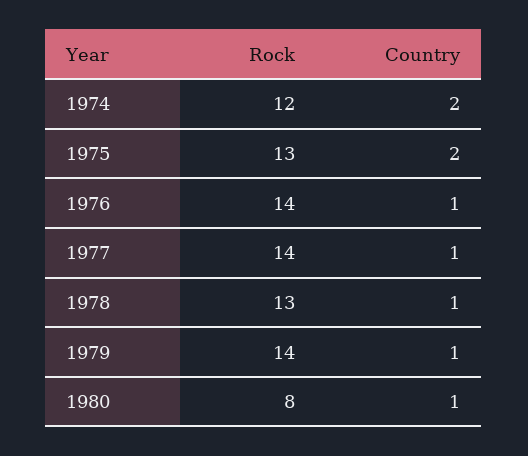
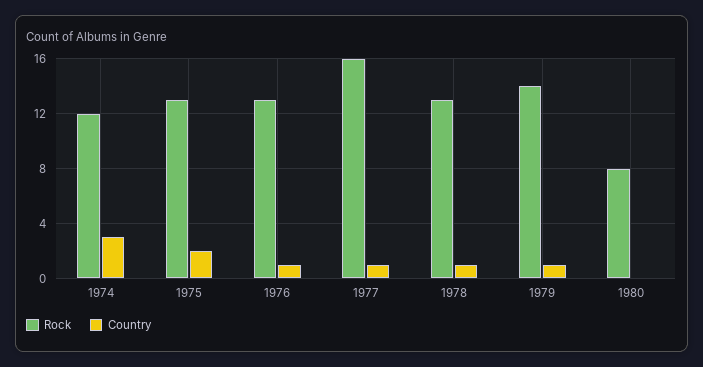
  {
    "Rock": {
      "1974": 12,
      "1975": 13,
-     "1976": 14,
+     "1976": 13,
-     "1977": 14,
+     "1977": 16,
      "1978": 13,
      "1979": 14,
      "1980": 8
    },
    "Country": {
-     "1974": 2,
+     "1974": 3,
      "1975": 2,
      "1976": 1,
      "1977": 1,
      "1978": 1,
      "1979": 1,
-     "1980": 1
+     "1980": 0
    }
  }

